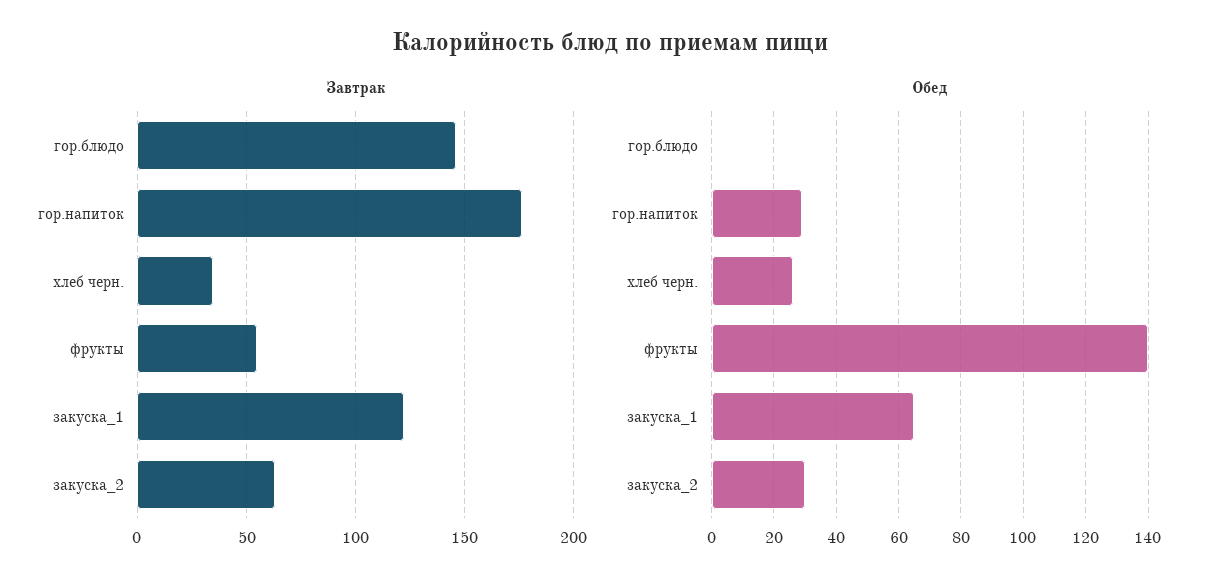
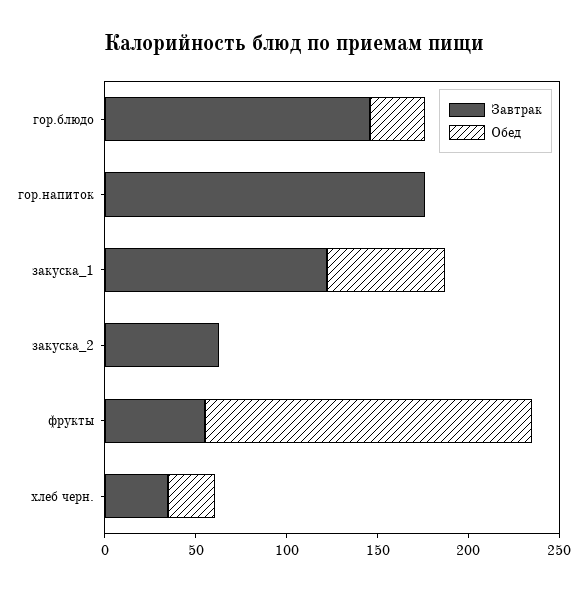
  {
    "Завтрак": {
      "гор.блюдо": 145,
      "гор.напиток": 175,
      "хлеб черн.": 35,
      "фрукты": 55,
      "закуска_1": 120,
      "закуска_2": 65
    },
    "Обед": {
-     "гор.блюдо": 0,
+     "гор.блюдо": 30,
-     "гор.напиток": 30,
+     "гор.напиток": 0,
      "хлеб черн.": 25,
-     "фрукты": 140,
+     "фрукты": 180,
      "закуска_1": 65,
-     "закуска_2": 30
+     "закуска_2": 0
    }
  }

